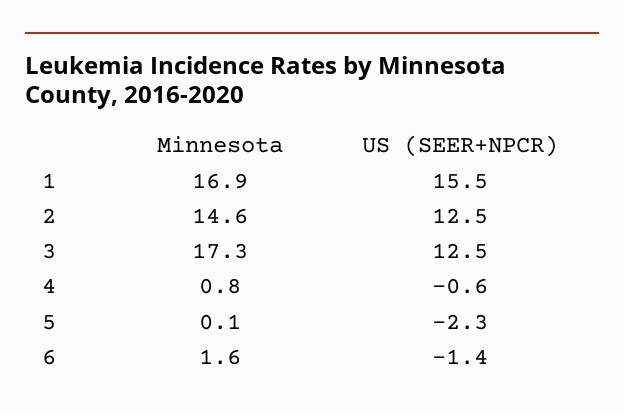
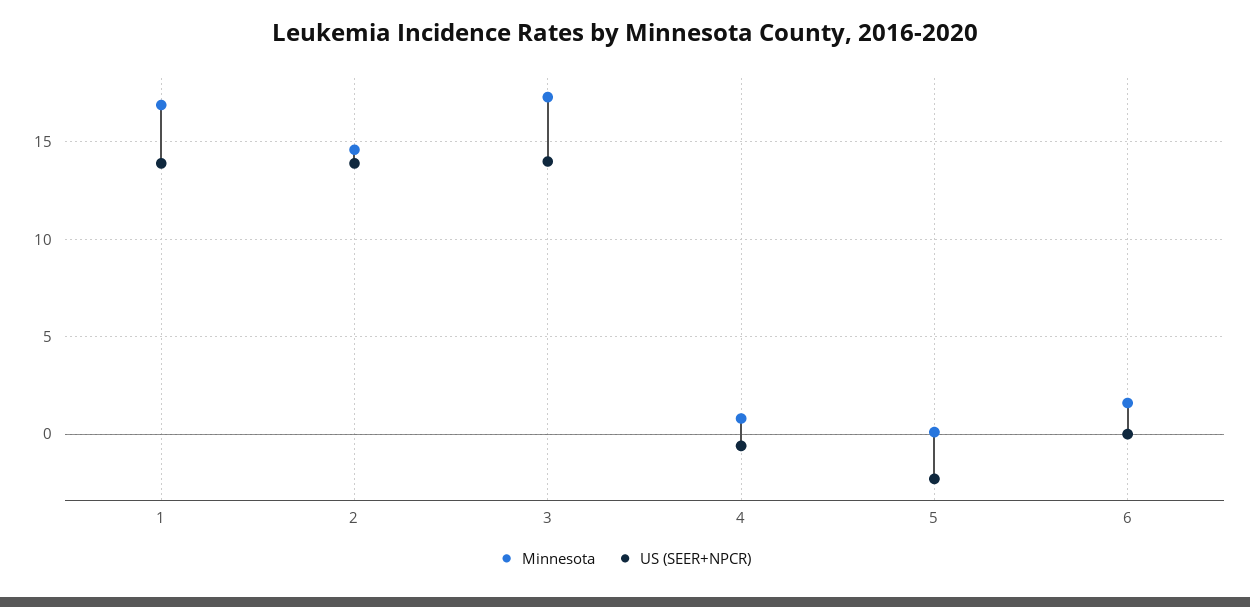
  {
    "Minnesota": {
      "1": 16.9,
      "2": 14.6,
      "3": 17.3,
      "4": 0.8,
      "5": 0.1,
      "6": 1.6
    },
    "US (SEER+NPCR)": {
-     "1": 15.5,
+     "1": 14,
-     "2": 12.5,
+     "2": 14,
-     "3": 12.5,
+     "3": 14,
      "4": -0.6,
      "5": -2.3,
-     "6": -1.4
+     "6": 0
    }
  }

